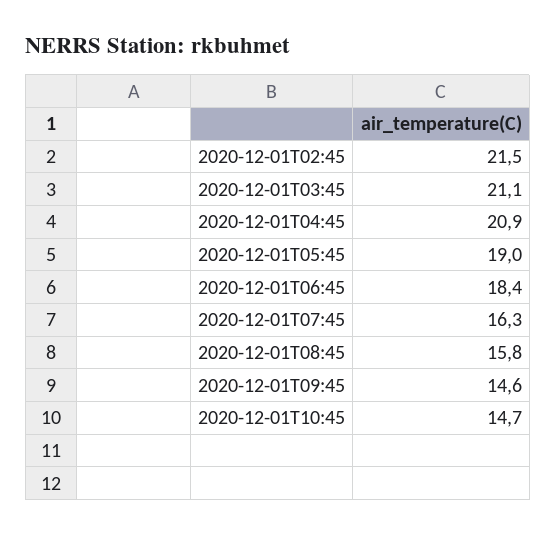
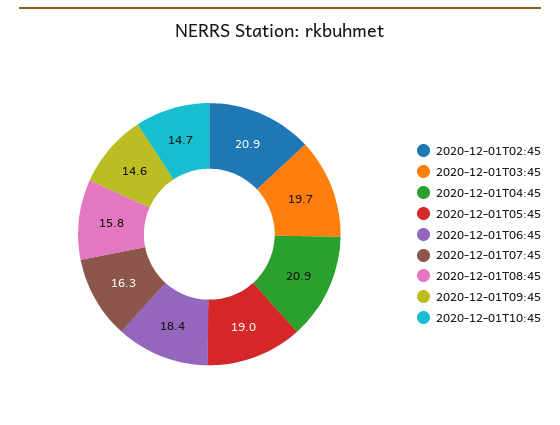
  {
-   "2020-12-01T02:45": 21.5,
+   "2020-12-01T02:45": 20.9,
-   "2020-12-01T03:45": 21.1,
+   "2020-12-01T03:45": 19.7,
    "2020-12-01T04:45": 20.9,
    "2020-12-01T05:45": 19,
    "2020-12-01T06:45": 18.4,
    "2020-12-01T07:45": 16.3,
    "2020-12-01T08:45": 15.8,
    "2020-12-01T09:45": 14.6,
    "2020-12-01T10:45": 14.7
  }

